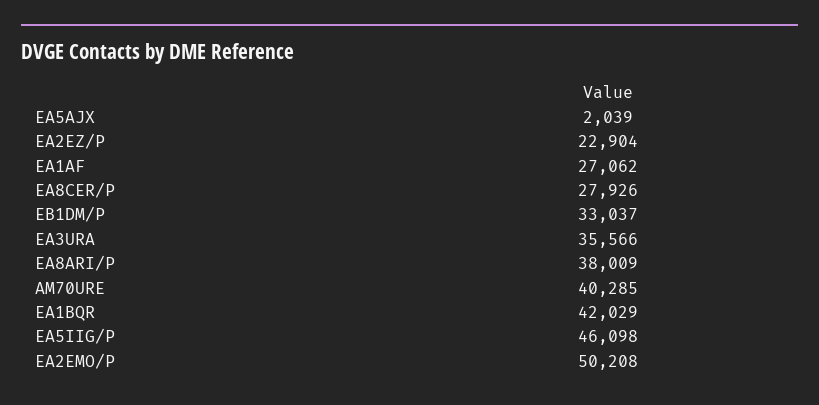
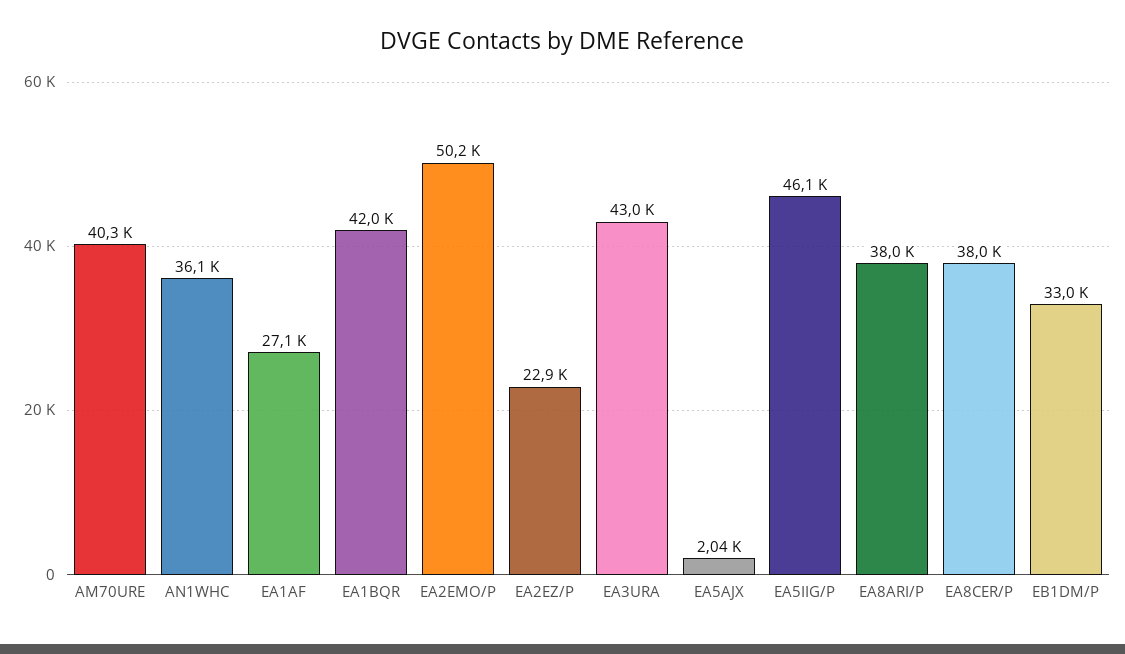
  {
    "EA5AJX": 2039,
    "EA2EZ/P": 22904,
    "EA1AF": 27062,
-   "EA8CER/P": 27926,
+   "EA8CER/P": 38000,
    "EB1DM/P": 33037,
-   "EA3URA": 35566,
+   "EA3URA": 43000,
    "EA8ARI/P": 38009,
    "AM70URE": 40285,
    "EA1BQR": 42029,
    "EA5IIG/P": 46098,
-   "EA2EMO/P": 50208
+   "EA2EMO/P": 50208,
+   "AN1WHC": 36100
  }

